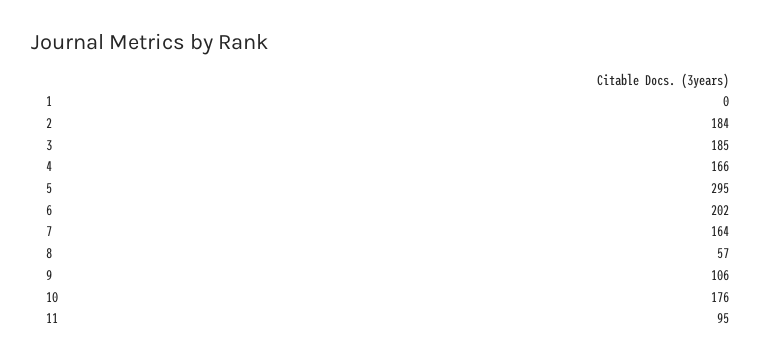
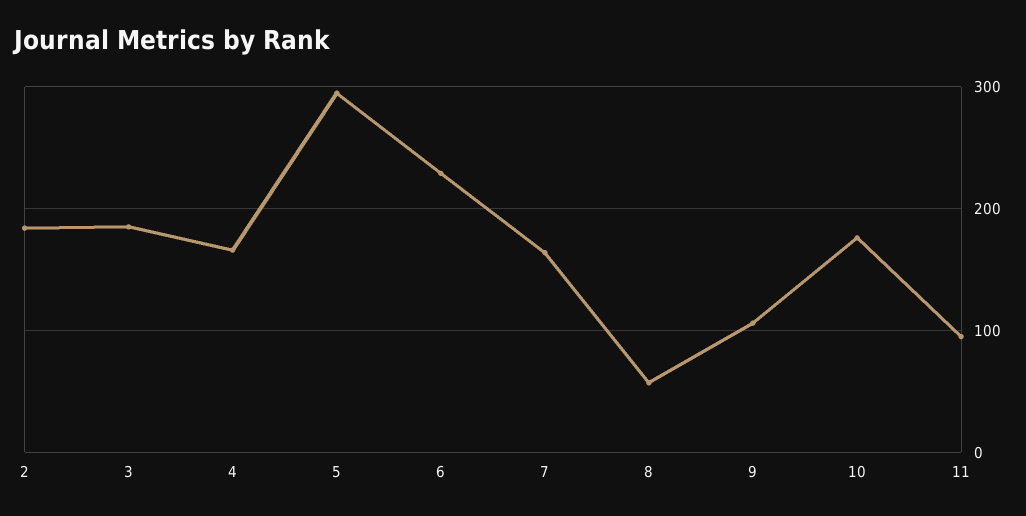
  {
-   "1": 0,
    "2": 184,
    "3": 185,
    "4": 166,
    "5": 295,
-   "6": 202,
+   "6": 230,
    "7": 164,
    "8": 57,
    "9": 106,
    "10": 176,
    "11": 95
  }

